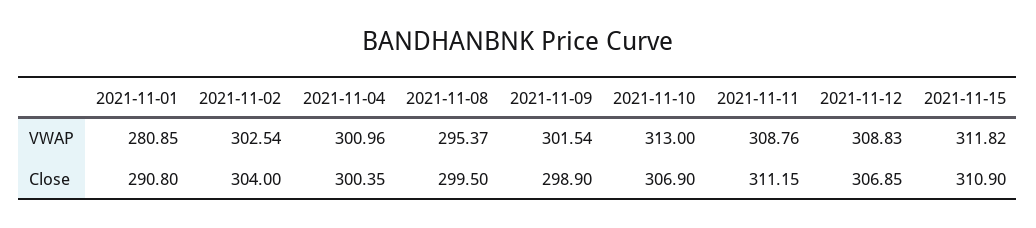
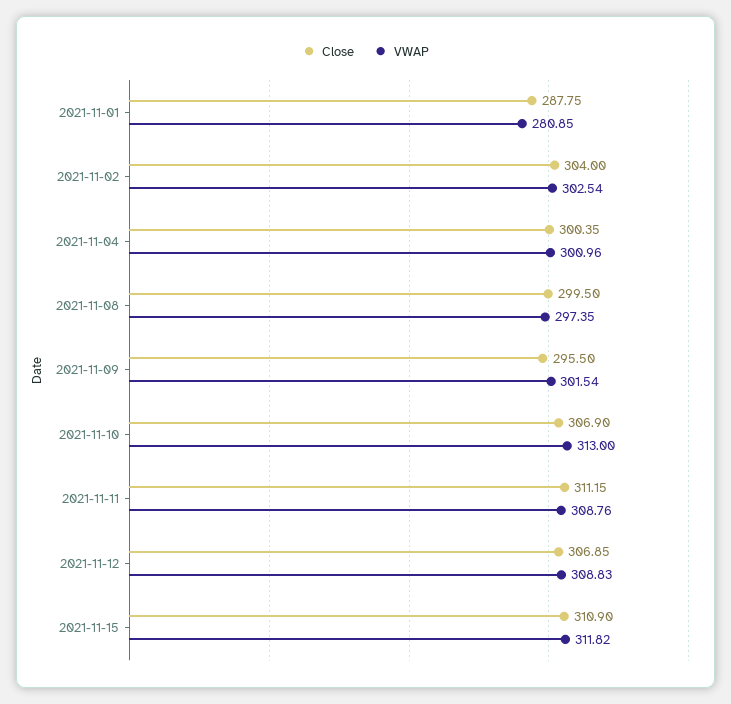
  {
    "VWAP": {
      "2021-11-01": 280.85,
      "2021-11-02": 302.54,
      "2021-11-04": 300.96,
-     "2021-11-08": 295.37,
+     "2021-11-08": 297.35,
      "2021-11-09": 301.54,
      "2021-11-10": 313,
      "2021-11-11": 308.76,
      "2021-11-12": 308.83,
      "2021-11-15": 311.82
    },
    "Close": {
-     "2021-11-01": 290.8,
+     "2021-11-01": 287.75,
      "2021-11-02": 304,
      "2021-11-04": 300.35,
      "2021-11-08": 299.5,
-     "2021-11-09": 298.9,
+     "2021-11-09": 295.5,
      "2021-11-10": 306.9,
      "2021-11-11": 311.15,
      "2021-11-12": 306.85,
      "2021-11-15": 310.9
    }
  }

